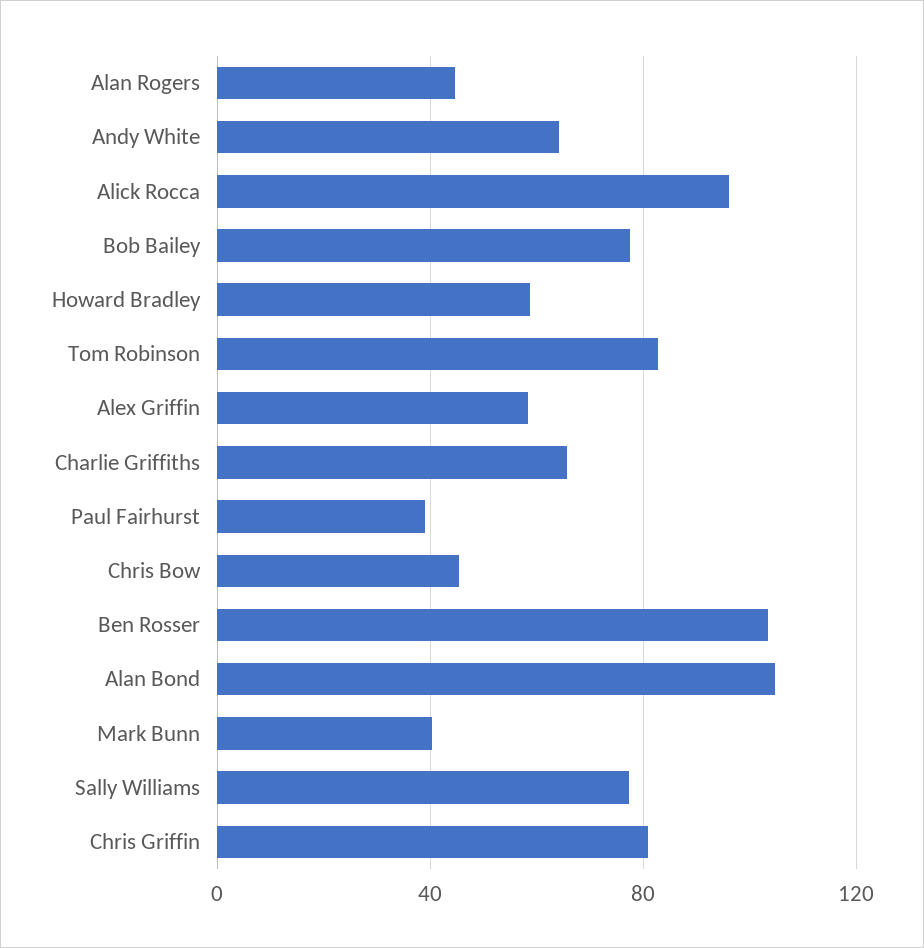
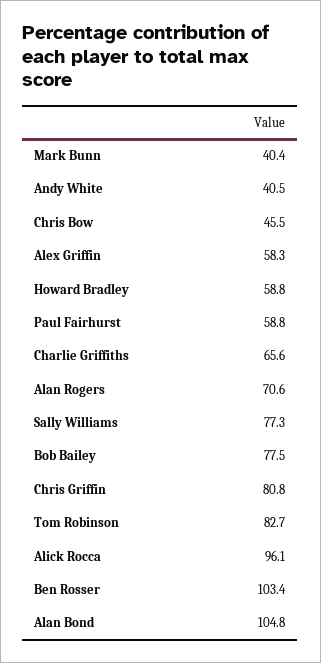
  {
-   "Alan Rogers": 45,
+   "Alan Rogers": 70.6,
-   "Andy White": 65,
+   "Andy White": 40.5,
    "Alick Rocca": 96.1,
    "Bob Bailey": 77.5,
    "Howard Bradley": 58.8,
    "Tom Robinson": 82.7,
    "Alex Griffin": 58.3,
    "Charlie Griffiths": 65.6,
-   "Paul Fairhurst": 40,
+   "Paul Fairhurst": 58.8,
    "Chris Bow": 45.5,
    "Ben Rosser": 103.4,
    "Alan Bond": 104.8,
    "Mark Bunn": 40.4,
    "Sally Williams": 77.3,
    "Chris Griffin": 80.8
  }

